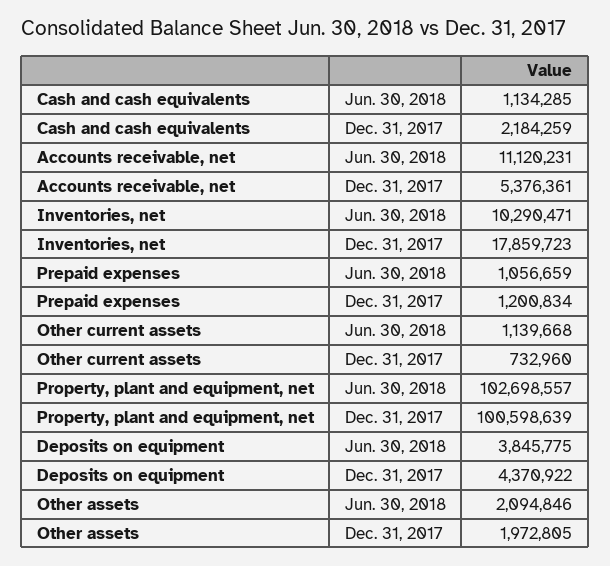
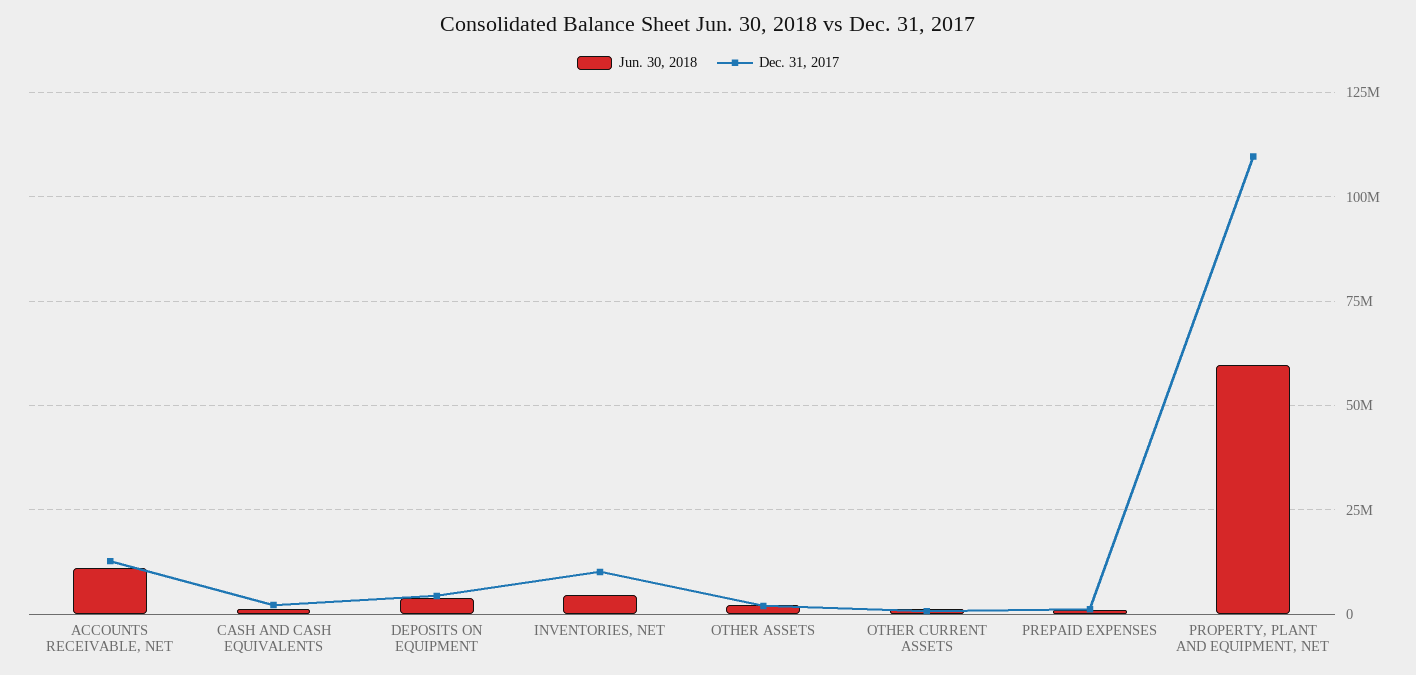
  {
    "Jun. 30, 2018": {
      "Cash and cash equivalents": 1134285,
      "Accounts receivable, net": 11120231,
-     "Inventories, net": 10290471,
+     "Inventories, net": 5000000,
      "Prepaid expenses": 1056659,
      "Other current assets": 1139668,
-     "Property, plant and equipment, net": 102698557,
+     "Property, plant and equipment, net": 60000000,
      "Deposits on equipment": 3845775,
      "Other assets": 2094846
    },
    "Dec. 31, 2017": {
      "Cash and cash equivalents": 2184259,
-     "Accounts receivable, net": 5376361,
+     "Accounts receivable, net": 12500000,
-     "Inventories, net": 17859723,
+     "Inventories, net": 10000000,
      "Prepaid expenses": 1200834,
      "Other current assets": 732960,
-     "Property, plant and equipment, net": 100598639,
+     "Property, plant and equipment, net": 110000000,
      "Deposits on equipment": 4370922,
      "Other assets": 1972805
    }
  }

